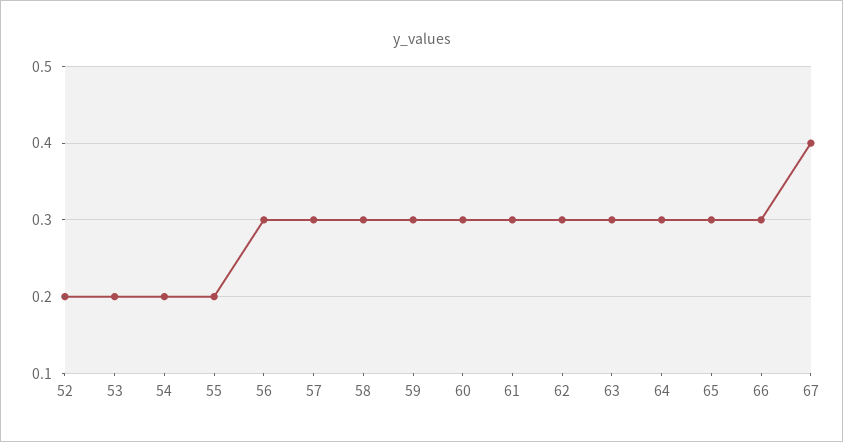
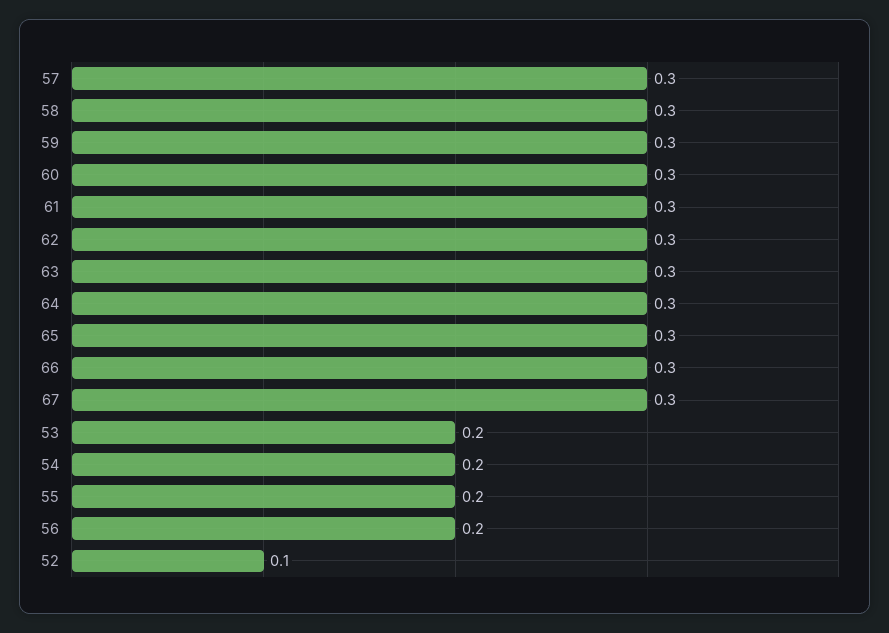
  {
-   "52": 0.2,
+   "52": 0.1,
    "53": 0.2,
    "54": 0.2,
    "55": 0.2,
-   "56": 0.3,
+   "56": 0.2,
    "57": 0.3,
    "58": 0.3,
    "59": 0.3,
    "60": 0.3,
    "61": 0.3,
    "62": 0.3,
    "63": 0.3,
    "64": 0.3,
    "65": 0.3,
    "66": 0.3,
-   "67": 0.4
+   "67": 0.3
  }

